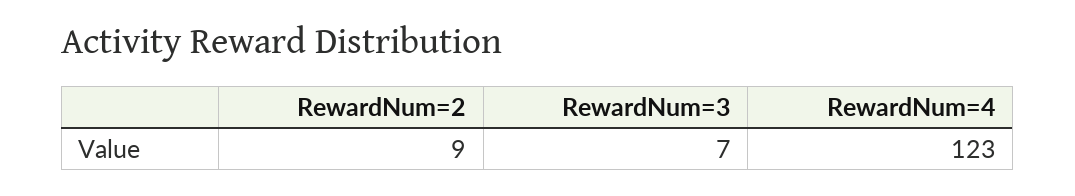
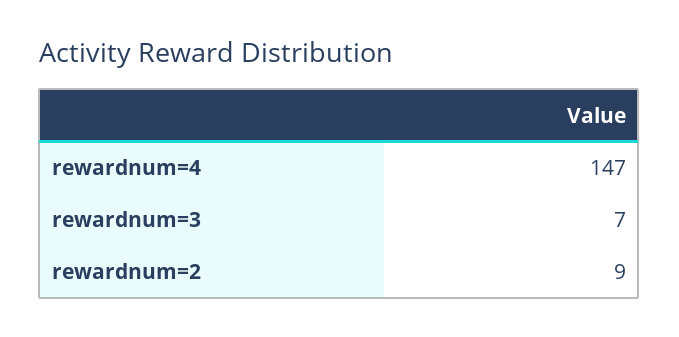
  {
    "RewardNum=2": 9,
    "RewardNum=3": 7,
-   "RewardNum=4": 123
+   "RewardNum=4": 147
  }

